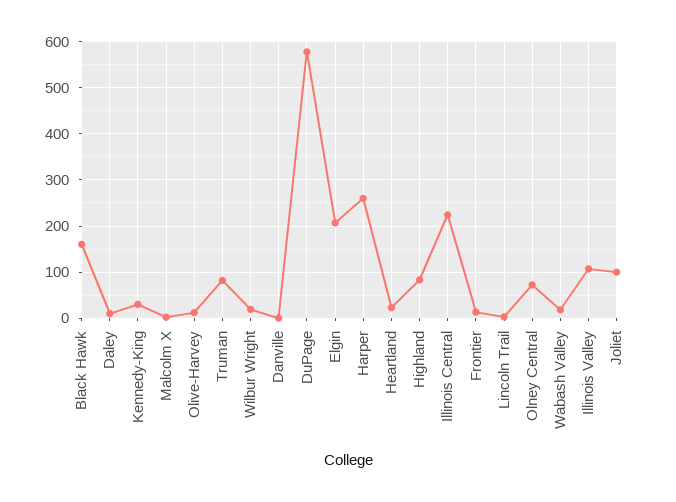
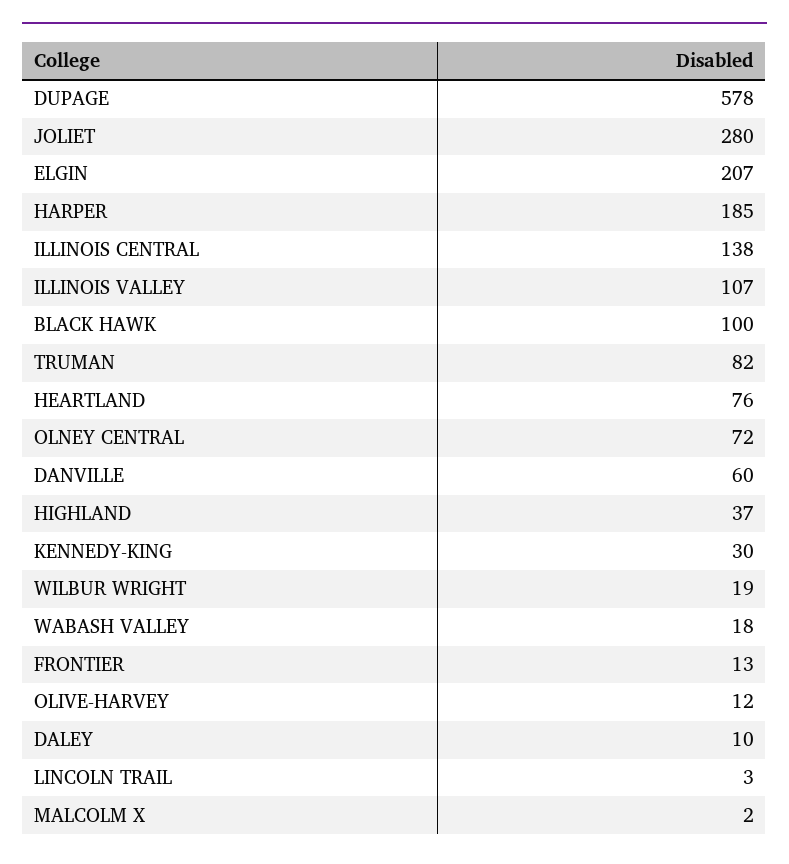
  {
-   "Black Hawk": 160,
+   "Black Hawk": 100,
    "Daley": 10,
    "Kennedy-King": 30,
    "Malcolm X": 2,
    "Olive-Harvey": 12,
    "Truman": 82,
    "Wilbur Wright": 19,
-   "Danville": 0,
+   "Danville": 60,
    "DuPage": 578,
    "Elgin": 207,
-   "Harper": 260,
+   "Harper": 185,
-   "Heartland": 20,
+   "Heartland": 76,
-   "Highland": 80,
+   "Highland": 37,
-   "Illinois Central": 220,
+   "Illinois Central": 138,
    "Frontier": 13,
    "Lincoln Trail": 3,
    "Olney Central": 72,
    "Wabash Valley": 18,
    "Illinois Valley": 107,
-   "Joliet": 100
+   "Joliet": 280
  }

